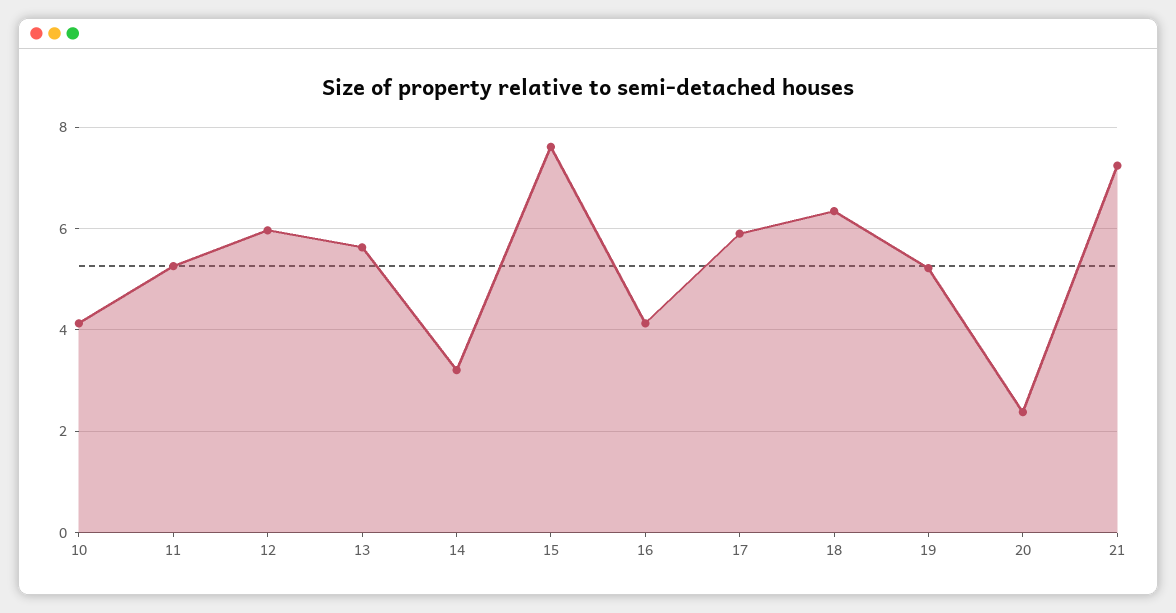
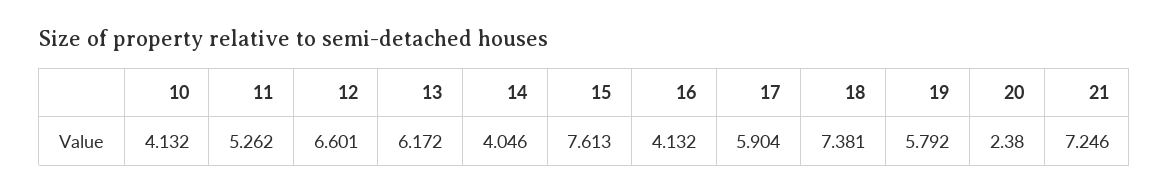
  {
    "10": 4.132,
    "11": 5.262,
-   "12": 6,
+   "12": 6.601,
-   "13": 5.6,
+   "13": 6.172,
-   "14": 3.2,
+   "14": 4.046,
    "15": 7.613,
    "16": 4.132,
    "17": 5.904,
-   "18": 6.4,
+   "18": 7.381,
-   "19": 5.2,
+   "19": 5.792,
    "20": 2.38,
    "21": 7.246
  }

